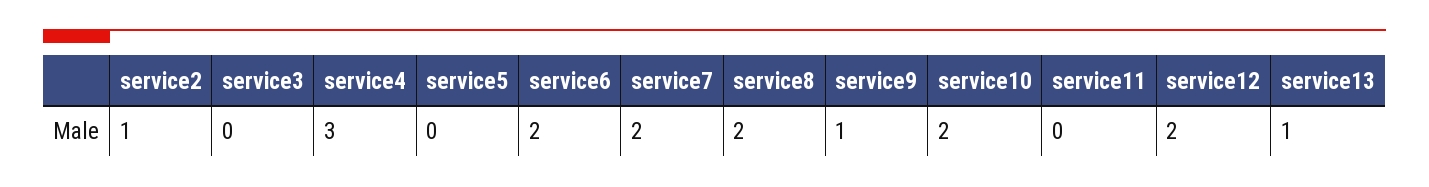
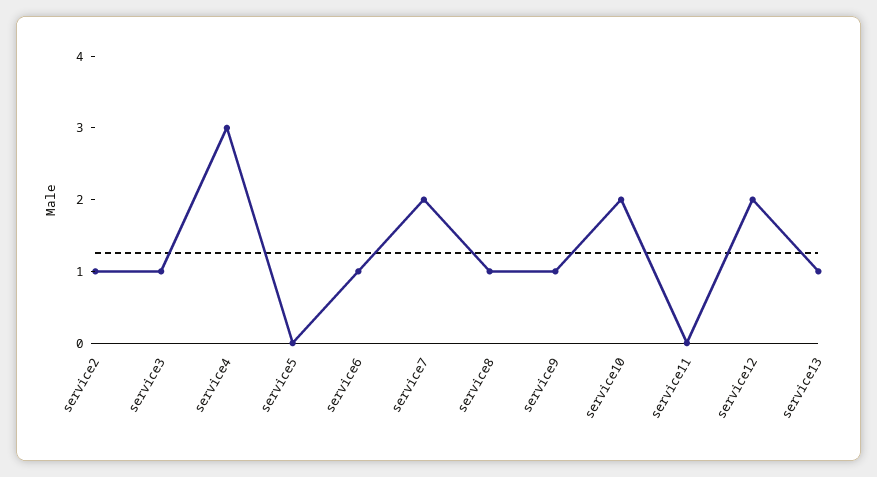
  {
    "service2": 1,
-   "service3": 0,
+   "service3": 1,
    "service4": 3,
    "service5": 0,
-   "service6": 2,
+   "service6": 1,
    "service7": 2,
-   "service8": 2,
+   "service8": 1,
    "service9": 1,
    "service10": 2,
    "service11": 0,
    "service12": 2,
    "service13": 1
  }

